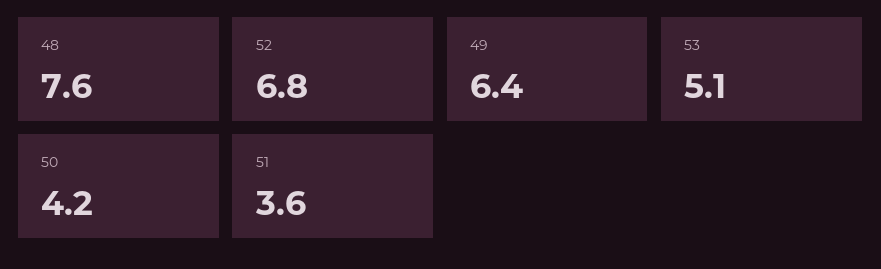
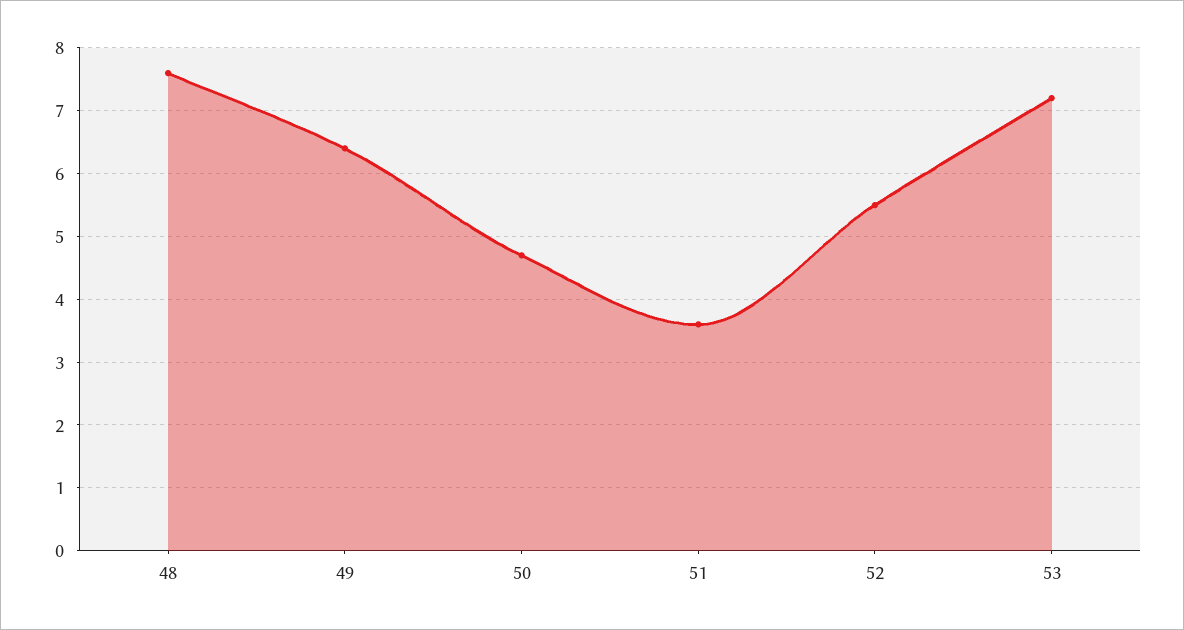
  {
    "48": 7.6,
-   "52": 6.8,
+   "52": 5.5,
    "49": 6.4,
-   "53": 5.1,
+   "53": 7.2,
-   "50": 4.2,
+   "50": 4.7,
    "51": 3.6
  }

